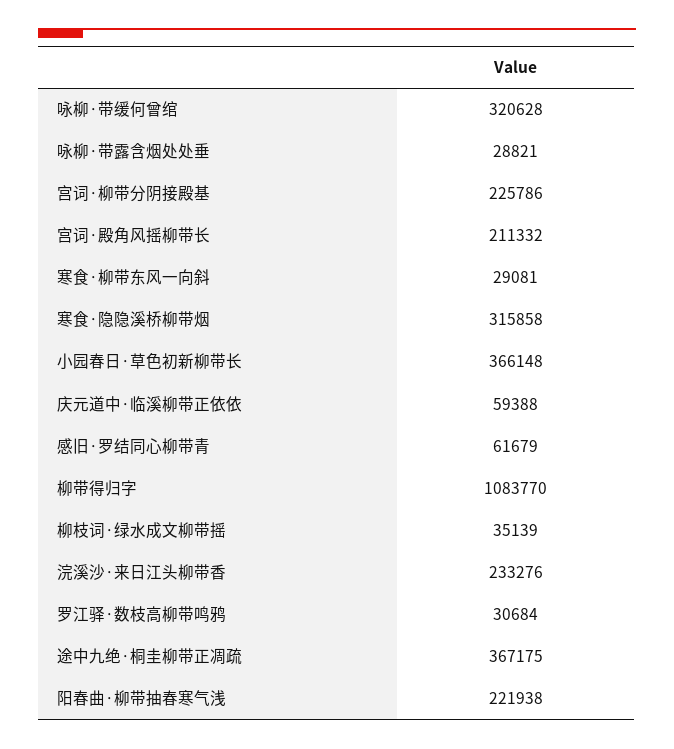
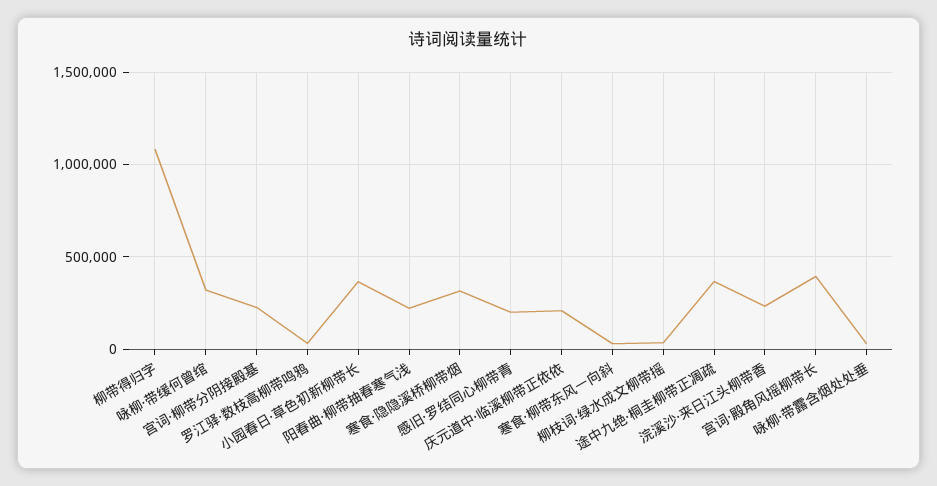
  {
    "咏柳·带缓何曾绾": 320628,
    "咏柳·带露含烟处处垂": 28821,
    "宫词·柳带分阴接殿基": 225786,
-   "宫词·殿角风摇柳带长": 211332,
+   "宫词·殿角风摇柳带长": 400000,
    "寒食·柳带东风一向斜": 29081,
    "寒食·隐隐溪桥柳带烟": 315858,
    "小园春日·草色初新柳带长": 366148,
-   "庆元道中·临溪柳带正依依": 59388,
+   "庆元道中·临溪柳带正依依": 200000,
-   "感旧·罗结同心柳带青": 61679,
+   "感旧·罗结同心柳带青": 200000,
    "柳带得归字": 1083770,
    "柳枝词·绿水成文柳带摇": 35139,
    "浣溪沙·来日江头柳带香": 233276,
    "罗江驿·数枝高柳带鸣鸦": 30684,
    "途中九绝·桐圭柳带正凋疏": 367175,
    "阳春曲·柳带抽春寒气浅": 221938
  }

